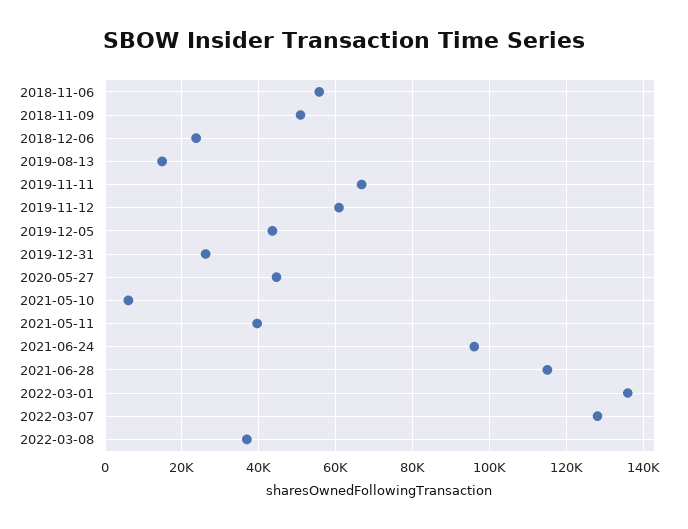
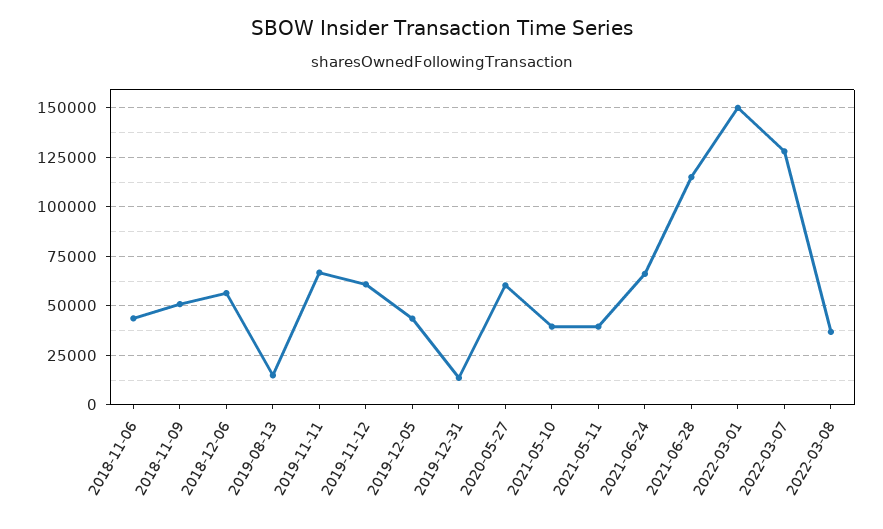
  {
-   "2018-11-06": 56000,
+   "2018-11-06": 45000,
    "2018-11-09": 50000,
-   "2018-12-06": 24000,
+   "2018-12-06": 55000,
    "2019-08-13": 14000,
    "2019-11-11": 66000,
    "2019-11-12": 60000,
    "2019-12-05": 44000,
-   "2019-12-31": 26000,
+   "2019-12-31": 15000,
-   "2020-05-27": 44000,
+   "2020-05-27": 60000,
-   "2021-05-10": 6000,
+   "2021-05-10": 40000,
    "2021-05-11": 40000,
-   "2021-06-24": 96000,
+   "2021-06-24": 65000,
    "2021-06-28": 114000,
-   "2022-03-01": 136000,
+   "2022-03-01": 150000,
    "2022-03-07": 128000,
    "2022-03-08": 36000
  }

